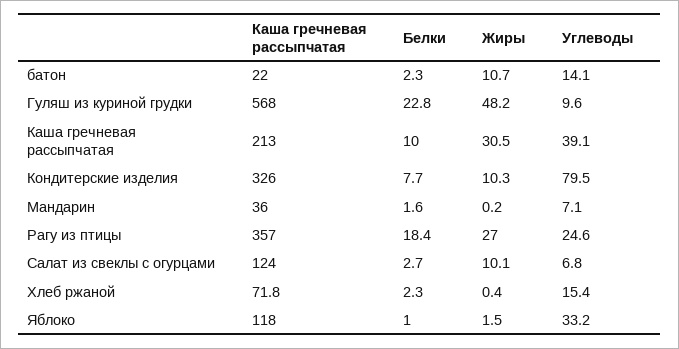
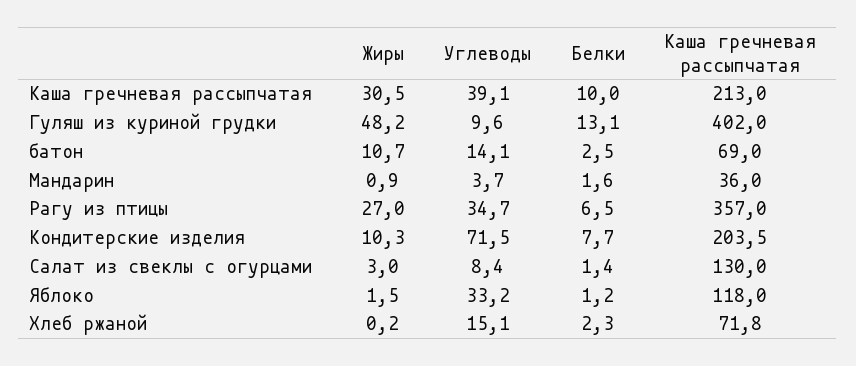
  {
    "Каша гречневая рассыпчатая": {
-     "батон": 22,
+     "батон": 69,
-     "Гуляш из куриной грудки": 568,
+     "Гуляш из куриной грудки": 402,
      "Каша гречневая рассыпчатая": 213,
-     "Кондитерские изделия": 326,
+     "Кондитерские изделия": 203.5,
      "Мандарин": 36,
      "Рагу из птицы": 357,
-     "Салат из свеклы с огурцами": 124,
+     "Салат из свеклы с огурцами": 130,
      "Хлеб ржаной": 71.8,
      "Яблоко": 118
    },
    "Белки": {
-     "батон": 2.3,
+     "батон": 2.5,
-     "Гуляш из куриной грудки": 22.8,
+     "Гуляш из куриной грудки": 13.1,
      "Каша гречневая рассыпчатая": 10,
      "Кондитерские изделия": 7.7,
      "Мандарин": 1.6,
-     "Рагу из птицы": 18.4,
+     "Рагу из птицы": 6.5,
-     "Салат из свеклы с огурцами": 2.7,
+     "Салат из свеклы с огурцами": 1.4,
      "Хлеб ржаной": 2.3,
-     "Яблоко": 1
+     "Яблоко": 1.2
    },
    "Жиры": {
      "батон": 10.7,
      "Гуляш из куриной грудки": 48.2,
      "Каша гречневая рассыпчатая": 30.5,
      "Кондитерские изделия": 10.3,
-     "Мандарин": 0.2,
+     "Мандарин": 0.9,
      "Рагу из птицы": 27,
-     "Салат из свеклы с огурцами": 10.1,
+     "Салат из свеклы с огурцами": 3,
-     "Хлеб ржаной": 0.4,
+     "Хлеб ржаной": 0.2,
      "Яблоко": 1.5
    },
    "Углеводы": {
      "батон": 14.1,
      "Гуляш из куриной грудки": 9.6,
      "Каша гречневая рассыпчатая": 39.1,
-     "Кондитерские изделия": 79.5,
+     "Кондитерские изделия": 71.5,
-     "Мандарин": 7.1,
+     "Мандарин": 3.7,
-     "Рагу из птицы": 24.6,
+     "Рагу из птицы": 34.7,
-     "Салат из свеклы с огурцами": 6.8,
+     "Салат из свеклы с огурцами": 8.4,
-     "Хлеб ржаной": 15.4,
+     "Хлеб ржаной": 15.1,
      "Яблоко": 33.2
    }
  }

